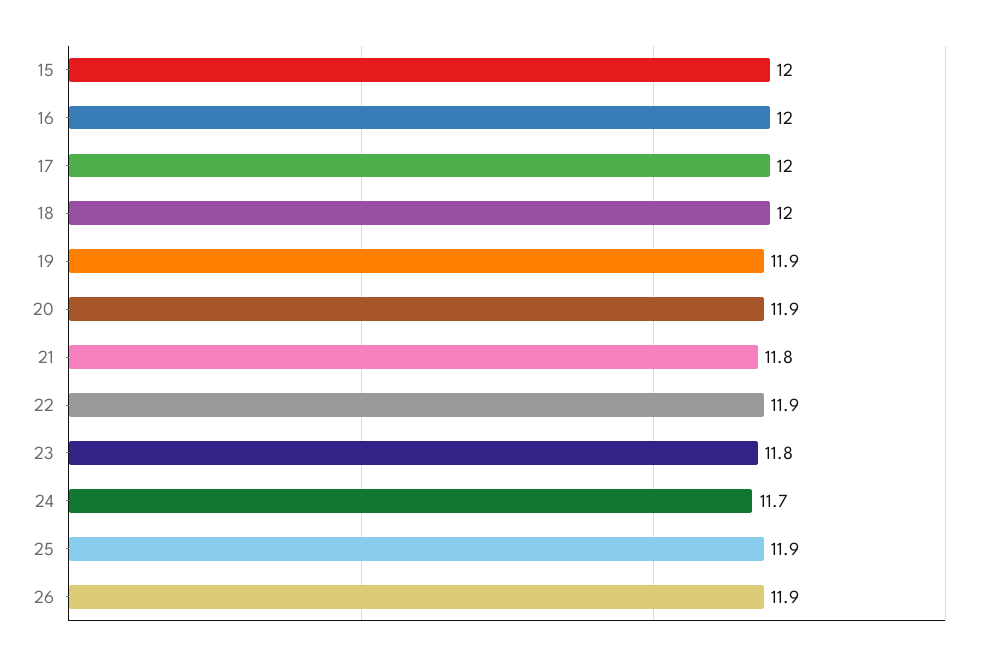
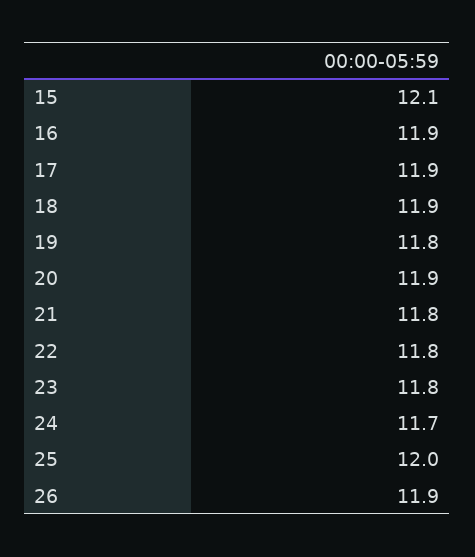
  {
-   "15": 12,
+   "15": 12.1,
-   "16": 12,
+   "16": 11.9,
-   "17": 12,
+   "17": 11.9,
-   "18": 12,
+   "18": 11.9,
-   "19": 11.9,
+   "19": 11.8,
    "20": 11.9,
    "21": 11.8,
-   "22": 11.9,
+   "22": 11.8,
    "23": 11.8,
    "24": 11.7,
-   "25": 11.9,
+   "25": 12,
    "26": 11.9
  }

